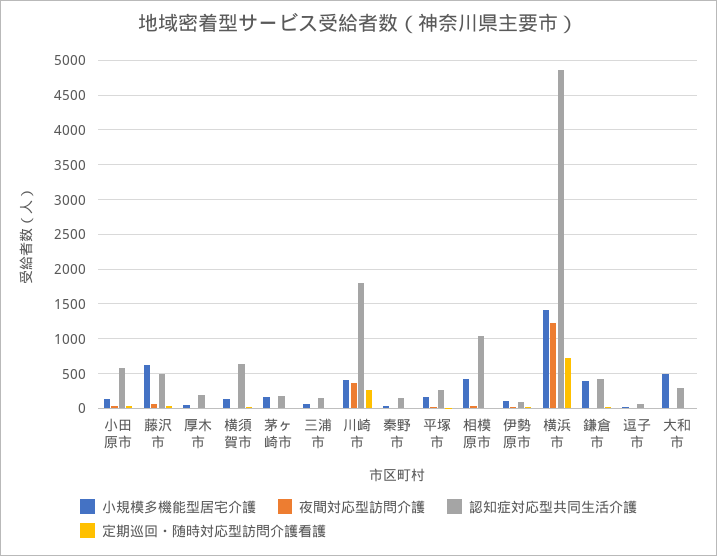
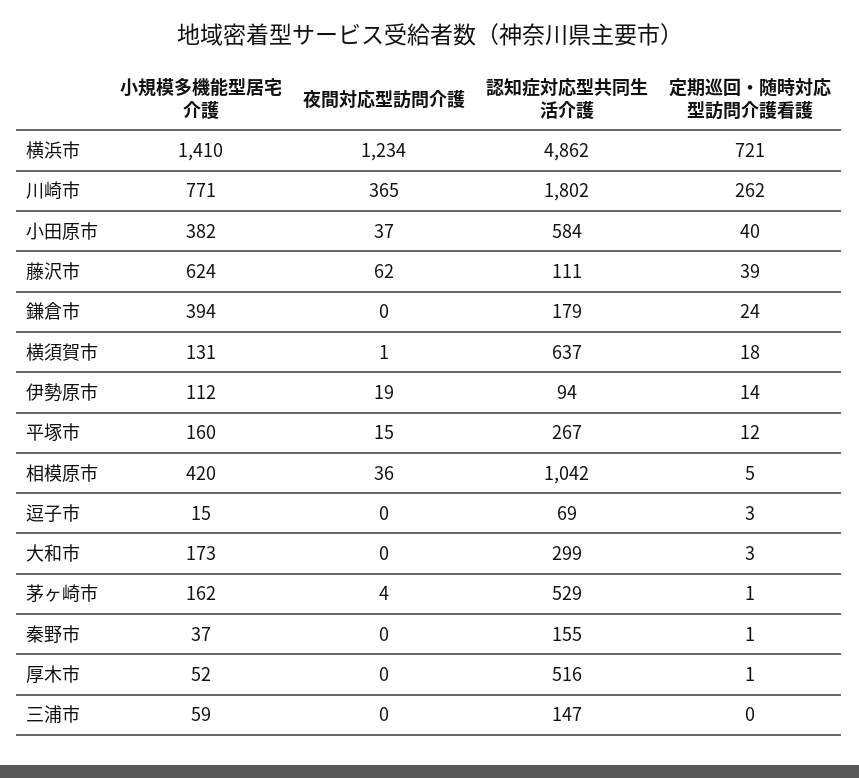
  {
    "小規模多機能型居宅介護": {
-     "小田原市": 100,
+     "小田原市": 382,
      "藤沢市": 624,
      "厚木市": 52,
      "横須賀市": 131,
      "茅ヶ崎市": 162,
      "三浦市": 59,
-     "川崎市": 400,
+     "川崎市": 771,
      "秦野市": 37,
      "平塚市": 160,
      "相模原市": 420,
      "伊勢原市": 112,
      "横浜市": 1410,
      "鎌倉市": 394,
      "逗子市": 15,
-     "大和市": 500
+     "大和市": 173
    },
    "夜間対応型訪問介護": {
      "小田原市": 37,
      "藤沢市": 62,
      "厚木市": 0,
      "横須賀市": 1,
      "茅ヶ崎市": 4,
      "三浦市": 0,
      "川崎市": 365,
      "秦野市": 0,
      "平塚市": 15,
      "相模原市": 36,
      "伊勢原市": 19,
      "横浜市": 1234,
      "鎌倉市": 0,
      "逗子市": 0,
      "大和市": 0
    },
    "認知症対応型共同生活介護": {
      "小田原市": 584,
-     "藤沢市": 500,
+     "藤沢市": 111,
-     "厚木市": 200,
+     "厚木市": 516,
      "横須賀市": 637,
-     "茅ヶ崎市": 200,
+     "茅ヶ崎市": 529,
      "三浦市": 147,
      "川崎市": 1802,
      "秦野市": 155,
      "平塚市": 267,
      "相模原市": 1042,
      "伊勢原市": 94,
      "横浜市": 4862,
-     "鎌倉市": 400,
+     "鎌倉市": 179,
      "逗子市": 69,
      "大和市": 299
    },
    "定期巡回・随時対応型訪問介護看護": {
      "小田原市": 40,
      "藤沢市": 39,
      "厚木市": 1,
      "横須賀市": 18,
      "茅ヶ崎市": 1,
      "三浦市": 0,
      "川崎市": 262,
      "秦野市": 1,
      "平塚市": 12,
      "相模原市": 5,
      "伊勢原市": 14,
      "横浜市": 721,
      "鎌倉市": 24,
      "逗子市": 3,
      "大和市": 3
    }
  }

